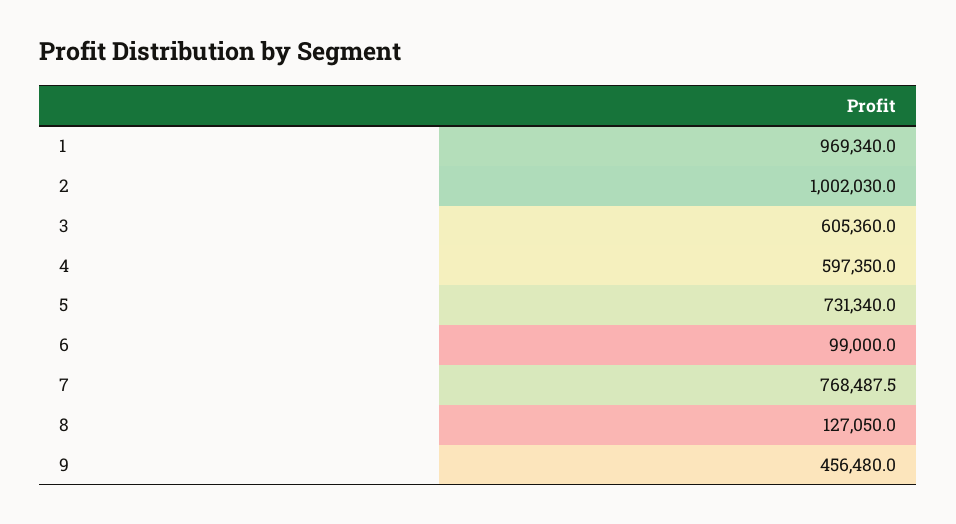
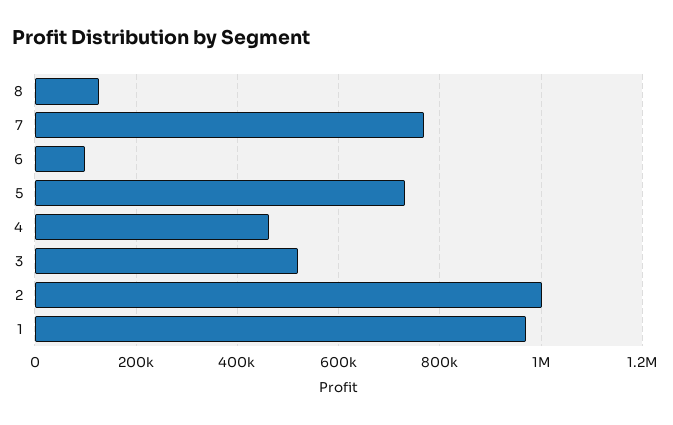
  {
    "1": 969340,
    "2": 1002030,
-   "3": 605360,
+   "3": 520000,
-   "4": 597350,
+   "4": 460000,
    "5": 731340,
    "6": 99000,
    "7": 768487.5,
-   "8": 127050,
+   "8": 127050
-   "9": 456480
  }

